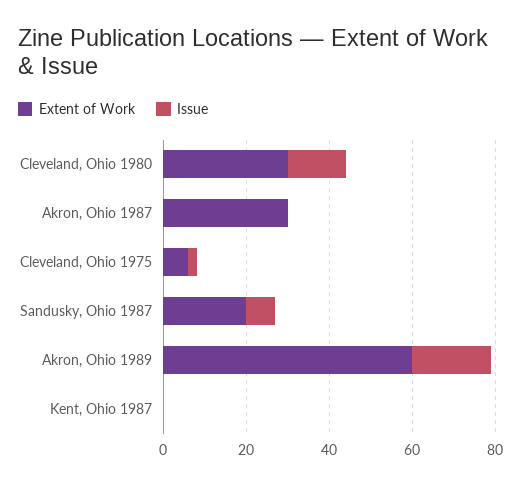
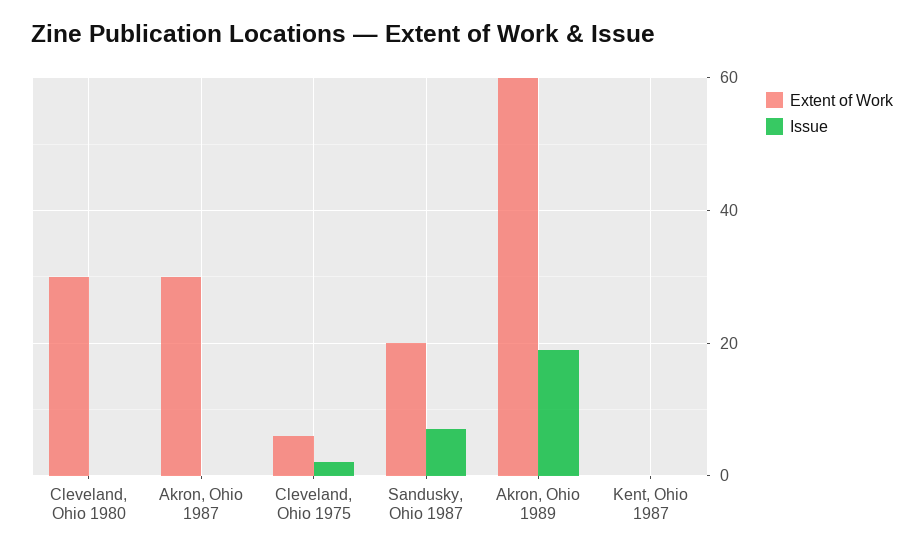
  {
    "Extent of Work": {
      "Cleveland, Ohio 1980": 30,
      "Akron, Ohio 1987": 30,
      "Cleveland, Ohio 1975": 5,
      "Sandusky, Ohio 1987": 20,
      "Akron, Ohio 1989": 60,
      "Kent, Ohio 1987": 0
    },
    "Issue": {
-     "Cleveland, Ohio 1980": 15,
+     "Cleveland, Ohio 1980": 0,
      "Akron, Ohio 1987": 0,
      "Cleveland, Ohio 1975": 0,
      "Sandusky, Ohio 1987": 5,
      "Akron, Ohio 1989": 20,
      "Kent, Ohio 1987": 0
    }
  }

